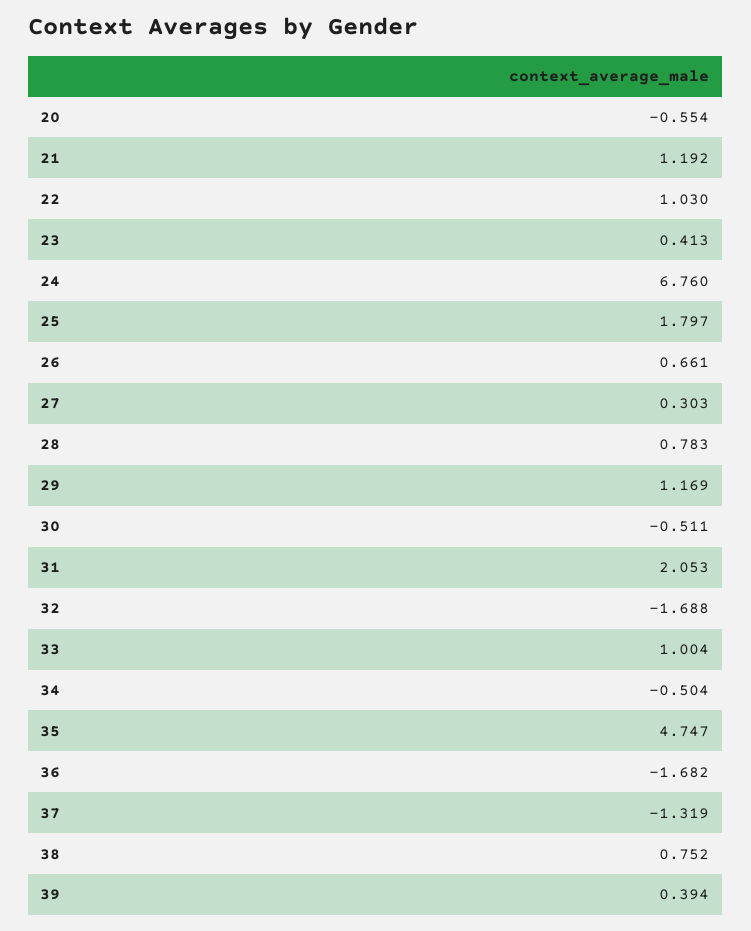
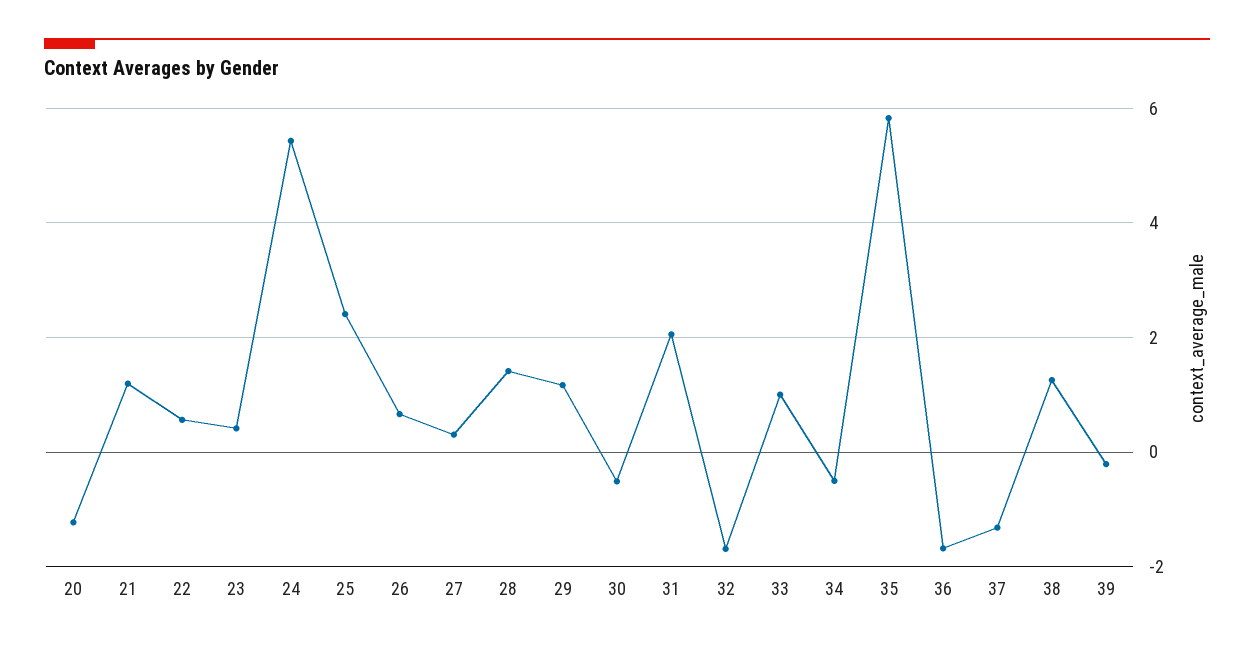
  {
-   "20": -0.554,
+   "20": -1.2,
    "21": 1.192,
-   "22": 1.03,
+   "22": 0.6,
    "23": 0.413,
-   "24": 6.76,
+   "24": 5.4,
-   "25": 1.797,
+   "25": 2.4,
    "26": 0.661,
    "27": 0.303,
-   "28": 0.783,
+   "28": 1.4,
    "29": 1.169,
    "30": -0.511,
    "31": 2.053,
    "32": -1.688,
    "33": 1.004,
    "34": -0.504,
-   "35": 4.747,
+   "35": 5.8,
    "36": -1.682,
    "37": -1.319,
-   "38": 0.752,
+   "38": 1.2,
-   "39": 0.394
+   "39": -0.2
  }

